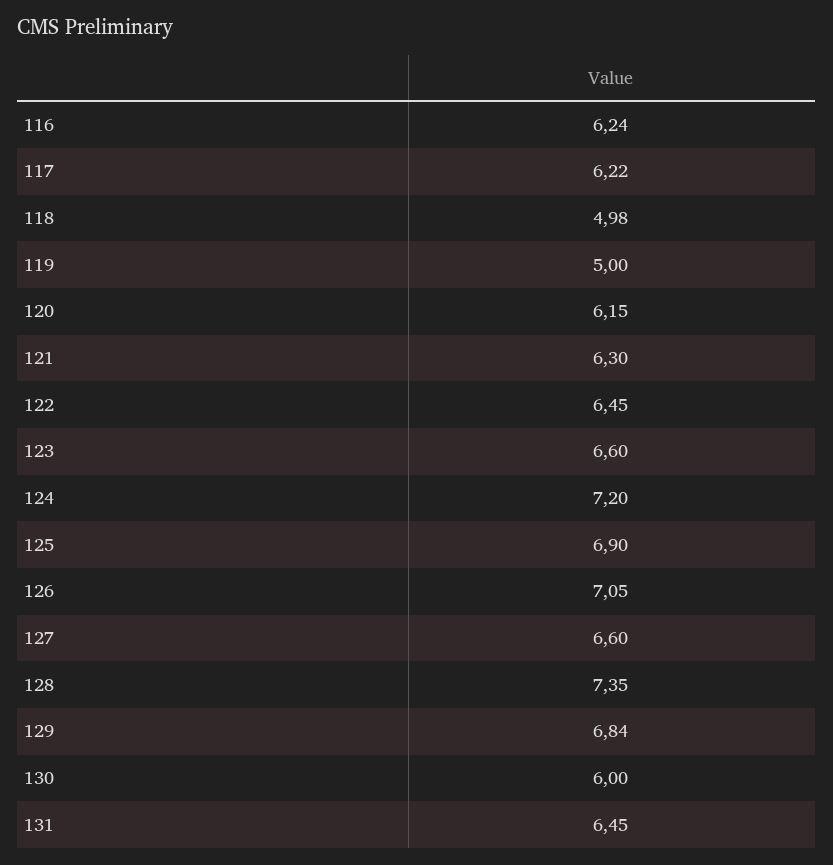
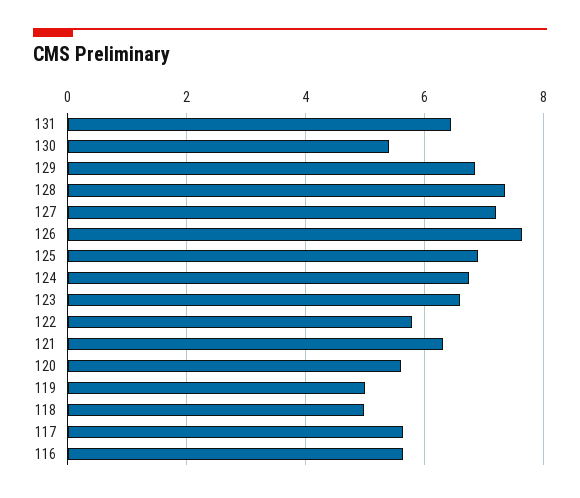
  {
-   "116": 6.24,
+   "116": 5.6,
-   "117": 6.22,
+   "117": 5.6,
    "118": 4.98,
    "119": 5,
-   "120": 6.15,
+   "120": 5.6,
    "121": 6.3,
-   "122": 6.45,
+   "122": 5.8,
    "123": 6.6,
-   "124": 7.2,
+   "124": 6.8,
    "125": 6.9,
-   "126": 7.05,
+   "126": 7.6,
-   "127": 6.6,
+   "127": 7.2,
    "128": 7.35,
    "129": 6.84,
-   "130": 6,
+   "130": 5.4,
    "131": 6.45
  }

